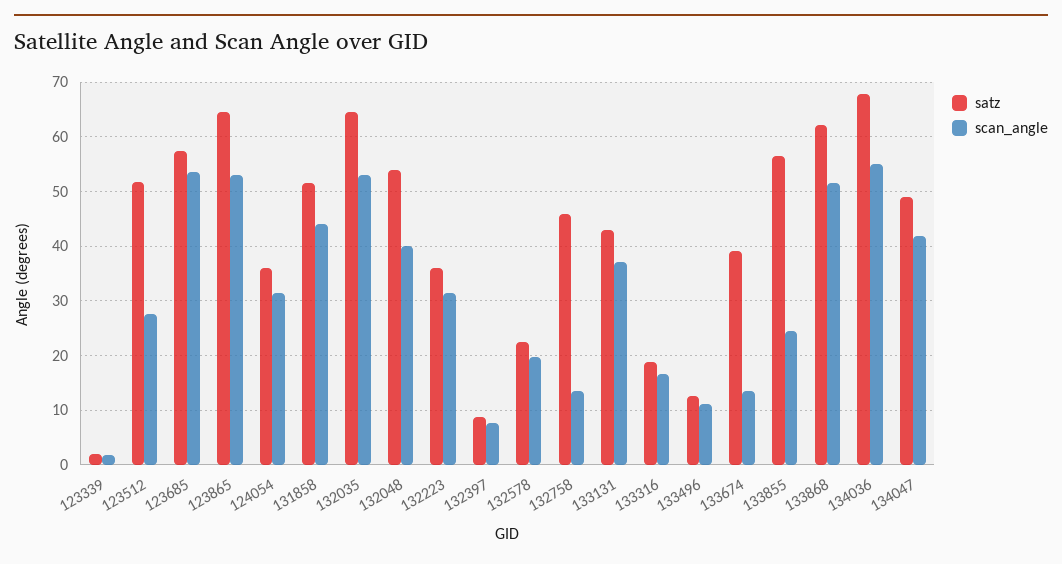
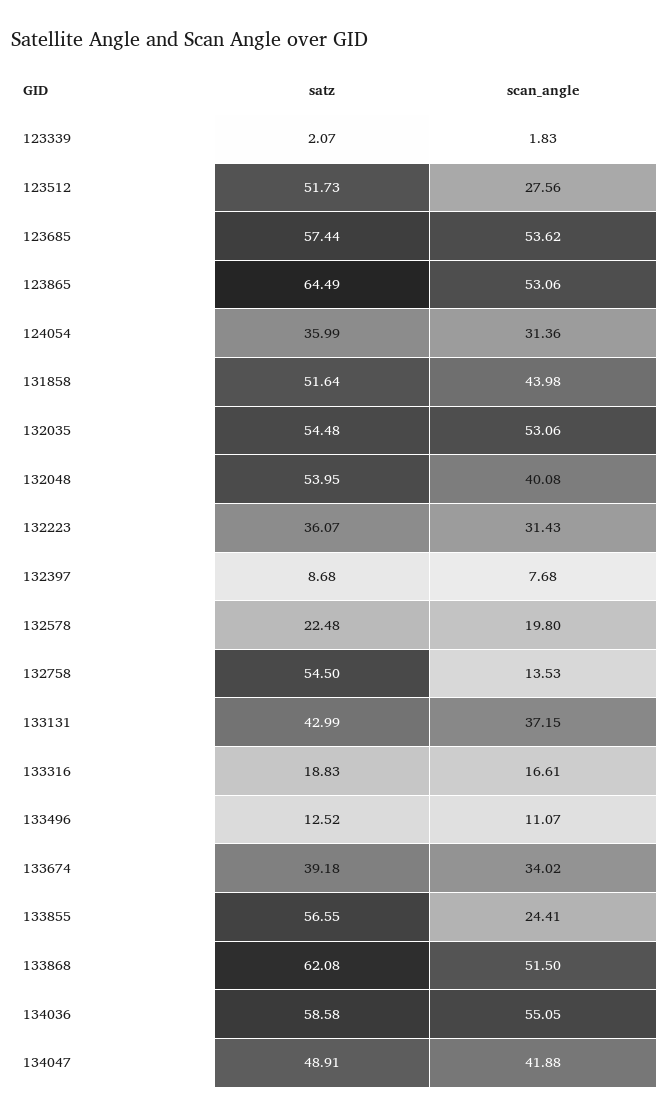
  {
    "satz": {
      "123339": 2.07,
      "123512": 51.73,
      "123685": 57.44,
      "123865": 64.49,
      "124054": 35.99,
      "131858": 51.64,
-     "132035": 64,
+     "132035": 54.48,
      "132048": 53.95,
      "132223": 36.07,
      "132397": 8.68,
      "132578": 22.48,
-     "132758": 46,
+     "132758": 54.5,
      "133131": 42.99,
      "133316": 18.83,
      "133496": 12.52,
      "133674": 39.18,
      "133855": 56.55,
      "133868": 62.08,
-     "134036": 68,
+     "134036": 58.58,
      "134047": 48.91
    },
    "scan_angle": {
      "123339": 1.83,
      "123512": 27.56,
      "123685": 53.62,
      "123865": 53.06,
      "124054": 31.36,
      "131858": 43.98,
      "132035": 53.06,
      "132048": 40.08,
      "132223": 31.43,
      "132397": 7.68,
      "132578": 19.8,
      "132758": 13.53,
      "133131": 37.15,
      "133316": 16.61,
      "133496": 11.07,
-     "133674": 14,
+     "133674": 34.02,
      "133855": 24.41,
      "133868": 51.5,
      "134036": 55.05,
      "134047": 41.88
    }
  }

